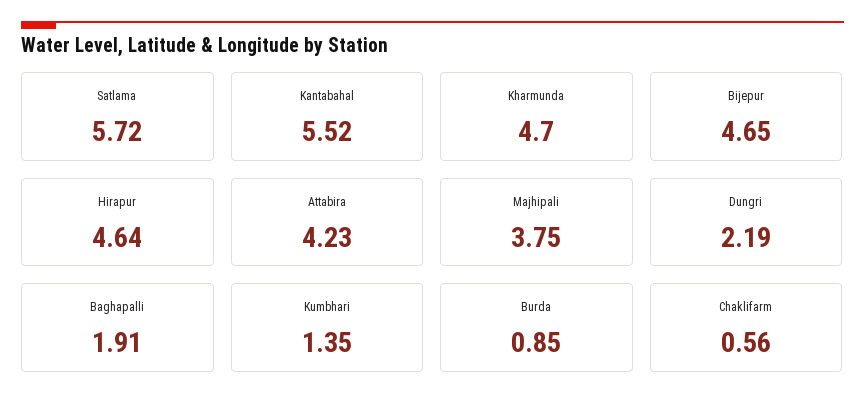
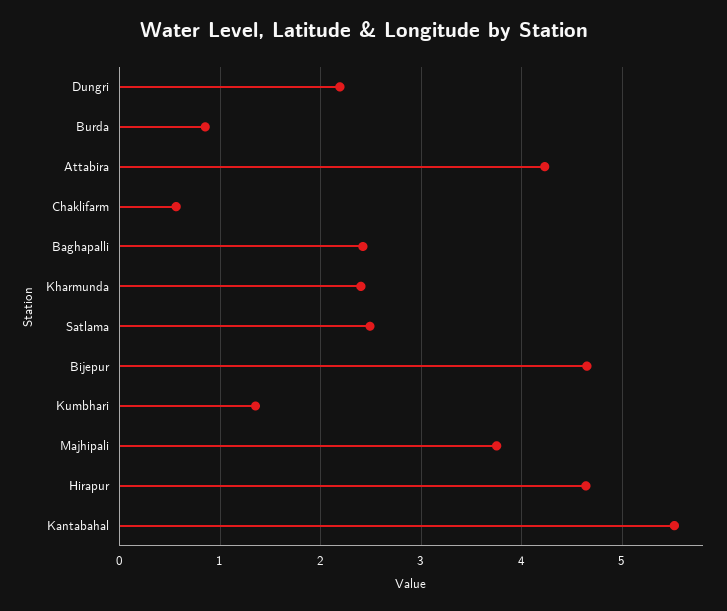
  {
-   "Satlama": 5.72,
+   "Satlama": 2.5,
    "Kantabahal": 5.52,
-   "Kharmunda": 4.7,
+   "Kharmunda": 2.4,
    "Bijepur": 4.65,
    "Hirapur": 4.64,
    "Attabira": 4.23,
    "Majhipali": 3.75,
    "Dungri": 2.19,
-   "Baghapalli": 1.91,
+   "Baghapalli": 2.4,
    "Kumbhari": 1.35,
    "Burda": 0.85,
    "Chaklifarm": 0.56
  }

